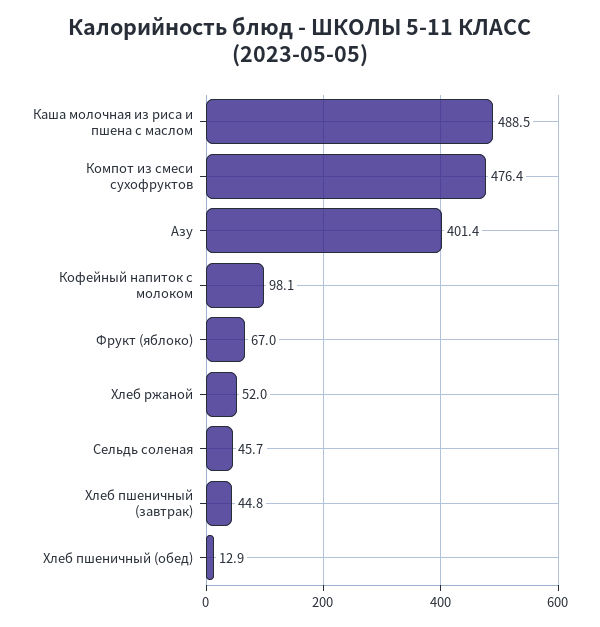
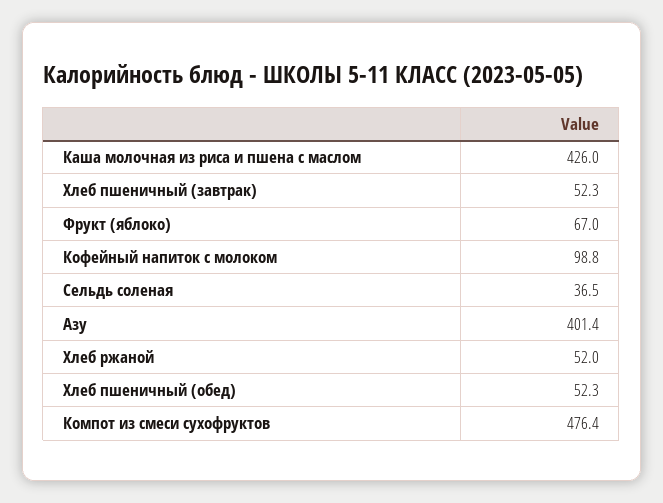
  {
-   "Каша молочная из риса и пшена с маслом": 488.5,
+   "Каша молочная из риса и пшена с маслом": 426,
    "Компот из смеси сухофруктов": 476.4,
    "Азу": 401.4,
-   "Кофейный напиток с молоком": 98.1,
+   "Кофейный напиток с молоком": 98.8,
    "Фрукт (яблоко)": 67,
    "Хлеб ржаной": 52,
-   "Сельдь соленая": 45.7,
+   "Сельдь соленая": 36.5,
-   "Хлеб пшеничный (завтрак)": 44.8,
+   "Хлеб пшеничный (завтрак)": 52.3,
-   "Хлеб пшеничный (обед)": 12.9
+   "Хлеб пшеничный (обед)": 52.3
  }

